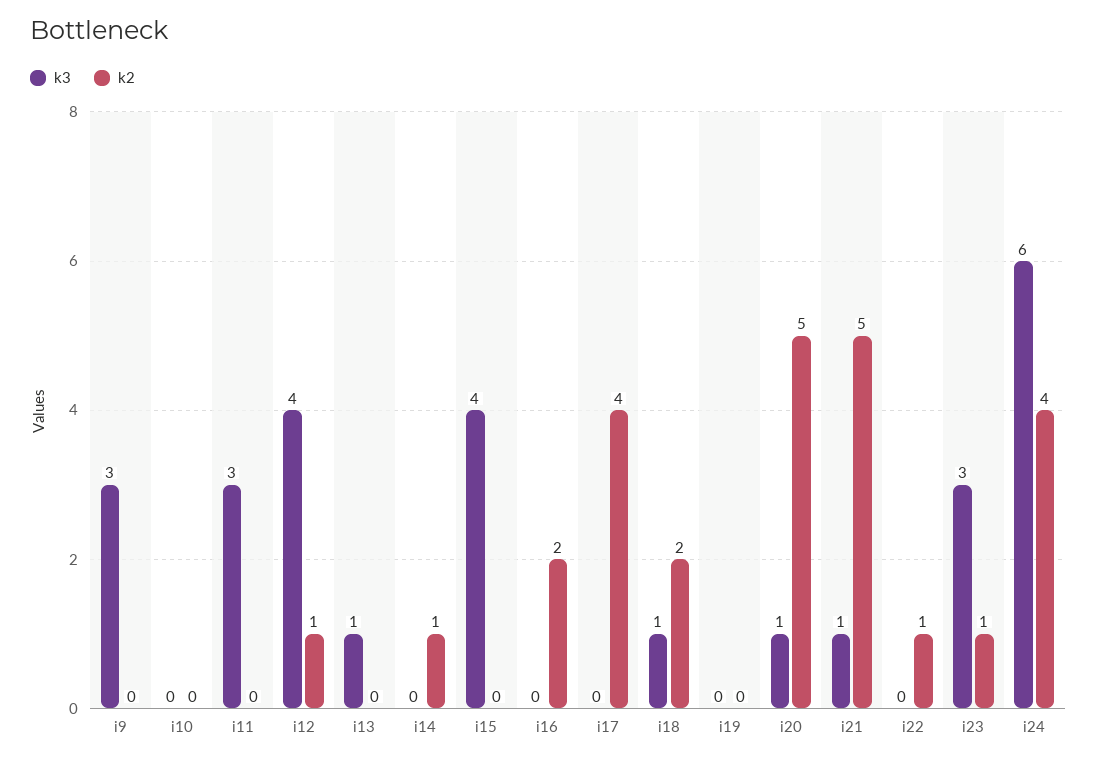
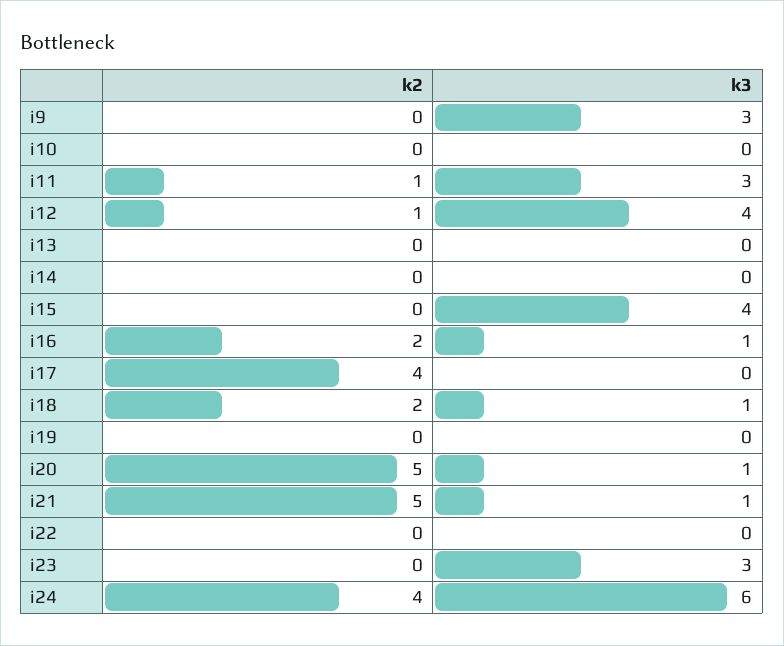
  {
    "k3": {
      "i9": 3,
      "i10": 0,
      "i11": 3,
      "i12": 4,
-     "i13": 1,
+     "i13": 0,
      "i14": 0,
      "i15": 4,
-     "i16": 0,
+     "i16": 1,
      "i17": 0,
      "i18": 1,
      "i19": 0,
      "i20": 1,
      "i21": 1,
      "i22": 0,
      "i23": 3,
      "i24": 6
    },
    "k2": {
      "i9": 0,
      "i10": 0,
-     "i11": 0,
+     "i11": 1,
      "i12": 1,
      "i13": 0,
-     "i14": 1,
+     "i14": 0,
      "i15": 0,
      "i16": 2,
      "i17": 4,
      "i18": 2,
      "i19": 0,
      "i20": 5,
      "i21": 5,
-     "i22": 1,
+     "i22": 0,
-     "i23": 1,
+     "i23": 0,
      "i24": 4
    }
  }

